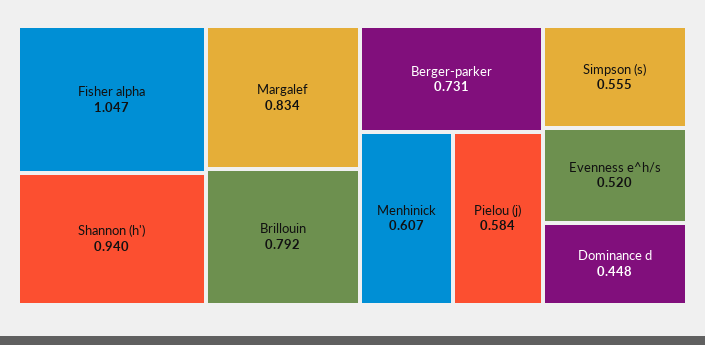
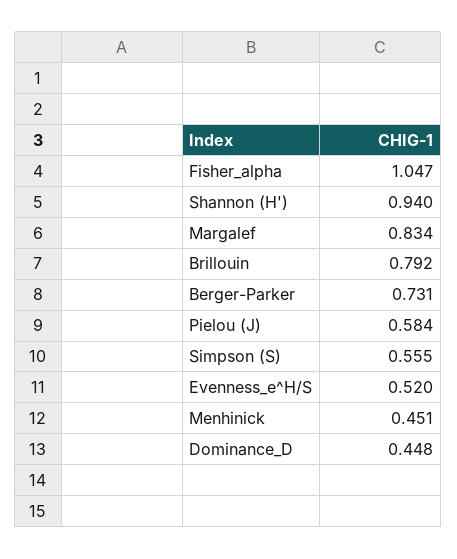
  {
    "Fisher alpha": 1.047,
    "Shannon (h')": 0.94,
    "Margalef": 0.834,
    "Brillouin": 0.792,
    "Berger-parker": 0.731,
-   "Menhinick": 0.607,
+   "Menhinick": 0.451,
    "Pielou (j)": 0.584,
    "Simpson (s)": 0.555,
    "Evenness e^h/s": 0.52,
    "Dominance d": 0.448
  }

